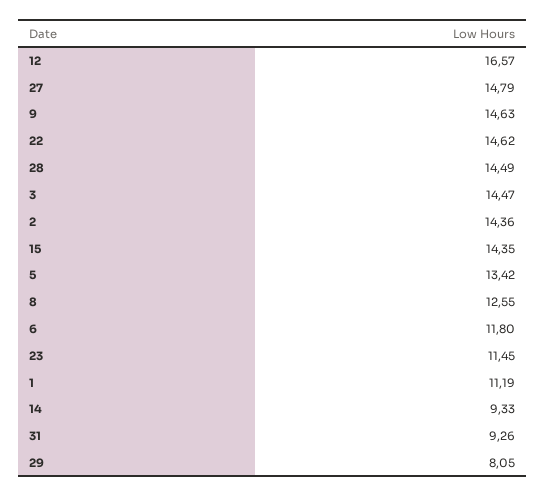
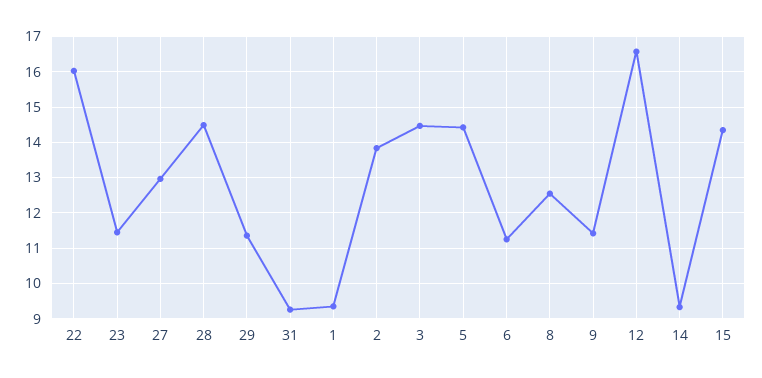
  {
    "12": 16.57,
-   "27": 14.79,
+   "27": 13,
-   "9": 14.63,
+   "9": 11.4,
-   "22": 14.62,
+   "22": 16,
    "28": 14.49,
    "3": 14.47,
-   "2": 14.36,
+   "2": 13.8,
    "15": 14.35,
-   "5": 13.42,
+   "5": 14.4,
    "8": 12.55,
-   "6": 11.8,
+   "6": 11.2,
    "23": 11.45,
-   "1": 11.19,
+   "1": 9.4,
    "14": 9.33,
    "31": 9.26,
-   "29": 8.05
+   "29": 11.4
  }

